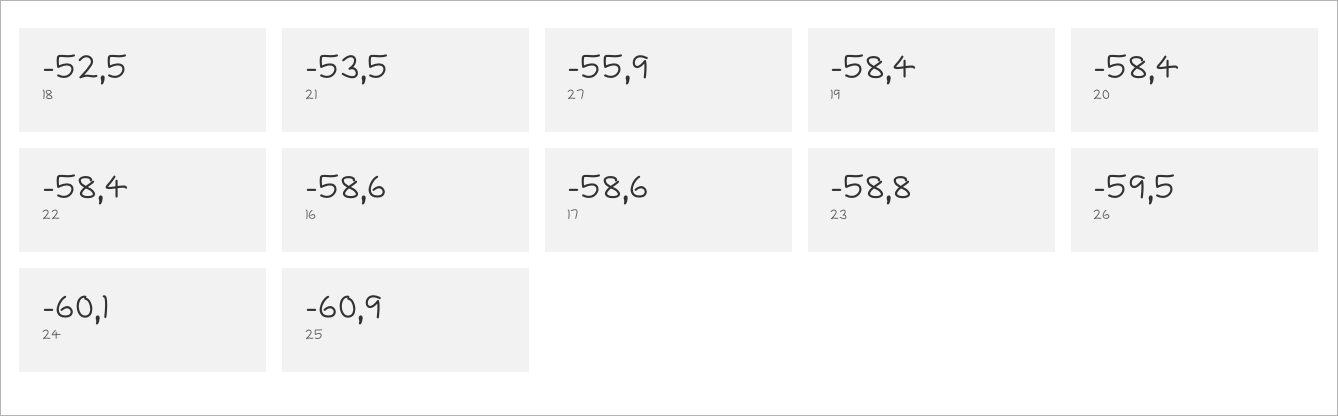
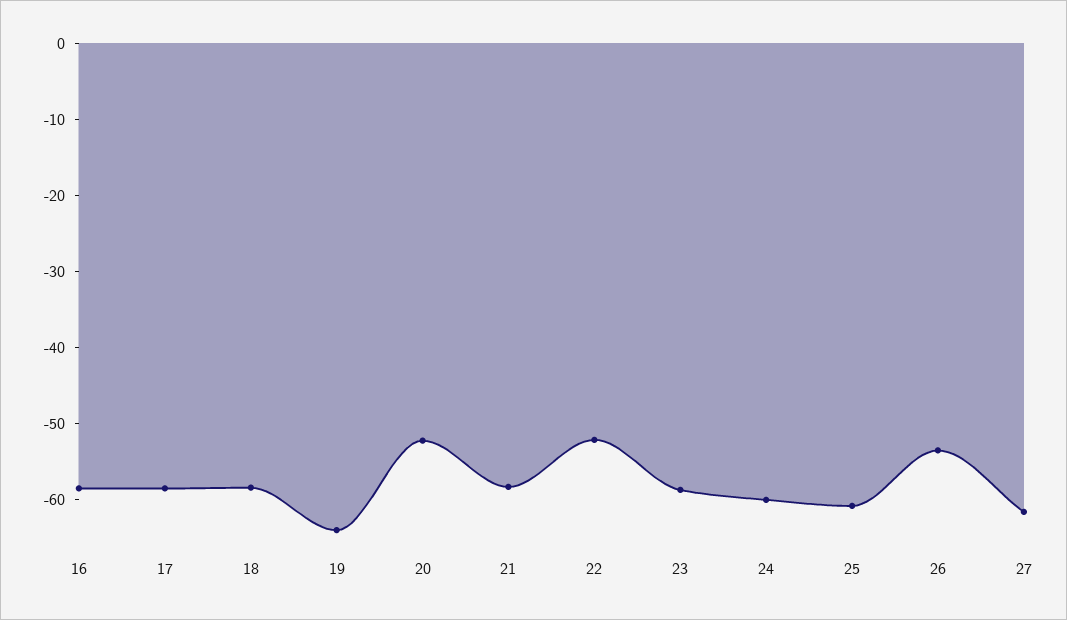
  {
-   "18": -52.5,
+   "18": -58,
-   "21": -53.5,
+   "21": -58,
-   "27": -55.9,
+   "27": -62,
-   "19": -58.4,
+   "19": -64,
-   "20": -58.4,
+   "20": -52,
-   "22": -58.4,
+   "22": -52,
    "16": -58.6,
    "17": -58.6,
    "23": -58.8,
-   "26": -59.5,
+   "26": -54,
    "24": -60.1,
    "25": -60.9
  }

